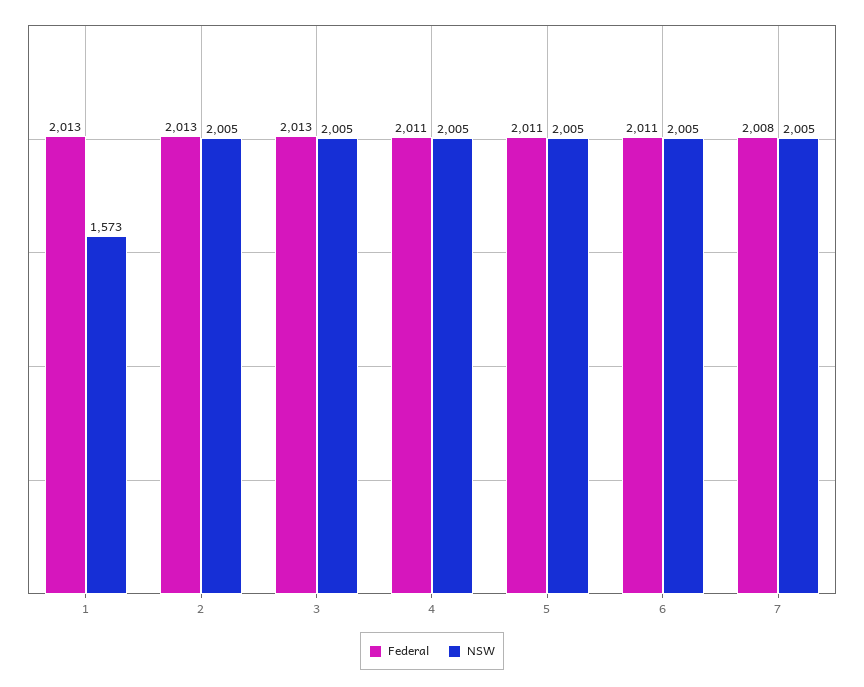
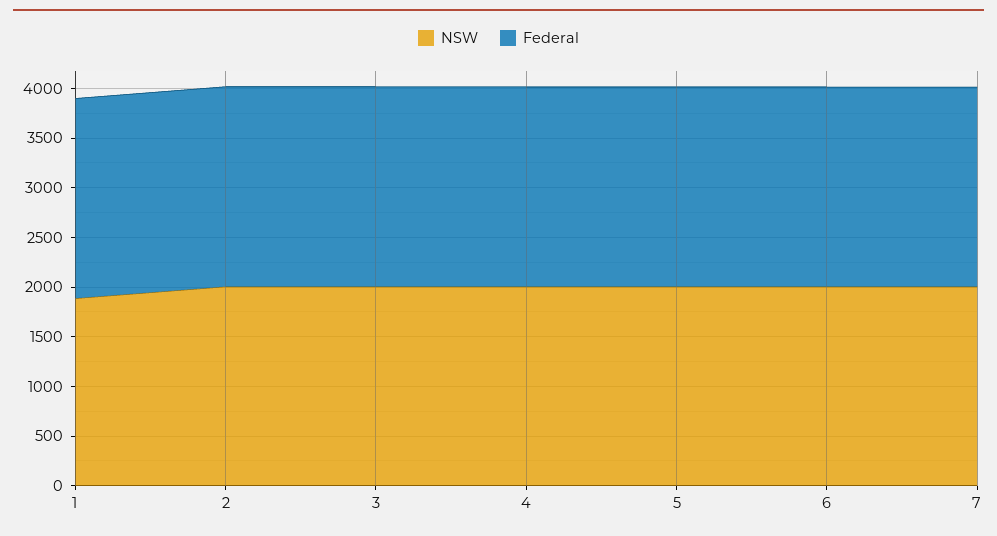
  {
    "Federal": {
      "1": 2013,
      "2": 2013,
      "3": 2013,
      "4": 2011,
      "5": 2011,
      "6": 2011,
      "7": 2008
    },
    "NSW": {
-     "1": 1573,
+     "1": 1900,
      "2": 2005,
      "3": 2005,
      "4": 2005,
      "5": 2005,
      "6": 2005,
      "7": 2005
    }
  }

